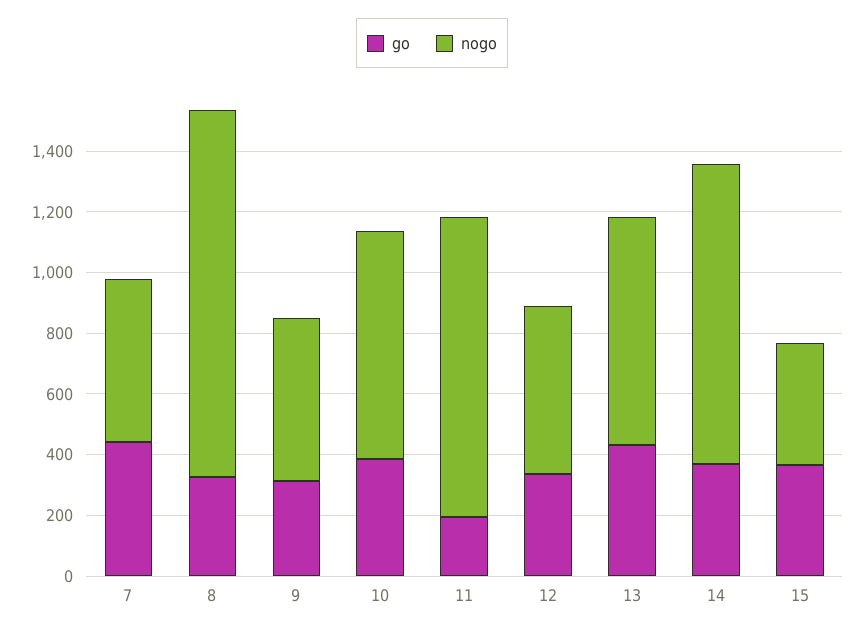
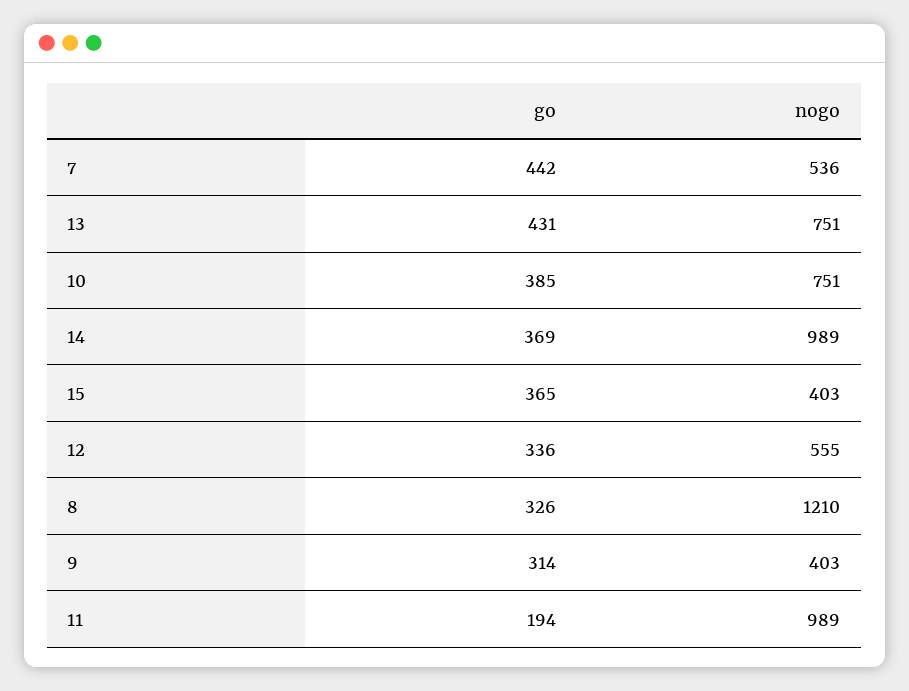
  {
    "go": {
      "7": 442,
      "8": 326,
      "9": 314,
      "10": 385,
      "11": 194,
      "12": 336,
      "13": 431,
      "14": 369,
      "15": 365
    },
    "nogo": {
      "7": 536,
      "8": 1210,
-     "9": 550,
+     "9": 403,
      "10": 751,
      "11": 989,
      "12": 555,
      "13": 751,
      "14": 989,
      "15": 403
    }
  }

